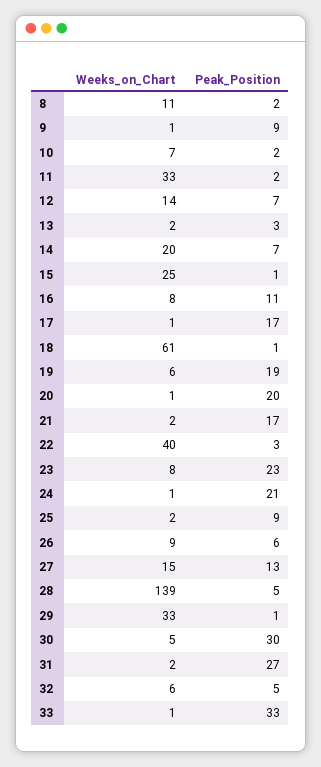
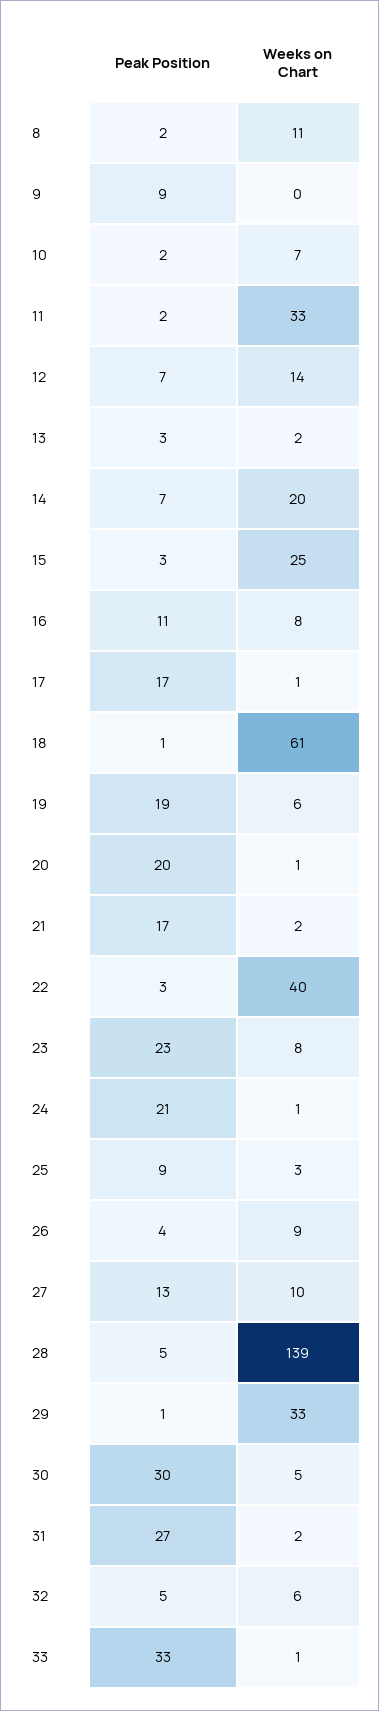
  {
    "Weeks_on_Chart": {
      "8": 11,
-     "9": 1,
+     "9": 0,
      "10": 7,
      "11": 33,
      "12": 14,
      "13": 2,
      "14": 20,
      "15": 25,
      "16": 8,
      "17": 1,
      "18": 61,
      "19": 6,
      "20": 1,
      "21": 2,
      "22": 40,
      "23": 8,
      "24": 1,
-     "25": 2,
+     "25": 3,
      "26": 9,
-     "27": 15,
+     "27": 10,
      "28": 139,
      "29": 33,
      "30": 5,
      "31": 2,
      "32": 6,
      "33": 1
    },
    "Peak_Position": {
      "8": 2,
      "9": 9,
      "10": 2,
      "11": 2,
      "12": 7,
      "13": 3,
      "14": 7,
-     "15": 1,
+     "15": 3,
      "16": 11,
      "17": 17,
      "18": 1,
      "19": 19,
      "20": 20,
      "21": 17,
      "22": 3,
      "23": 23,
      "24": 21,
      "25": 9,
-     "26": 6,
+     "26": 4,
      "27": 13,
      "28": 5,
      "29": 1,
      "30": 30,
      "31": 27,
      "32": 5,
      "33": 33
    }
  }

